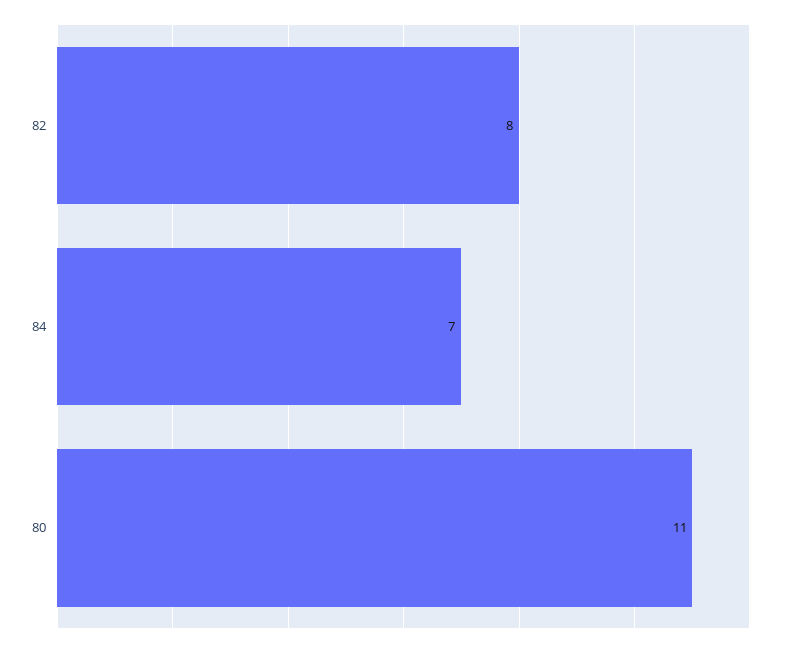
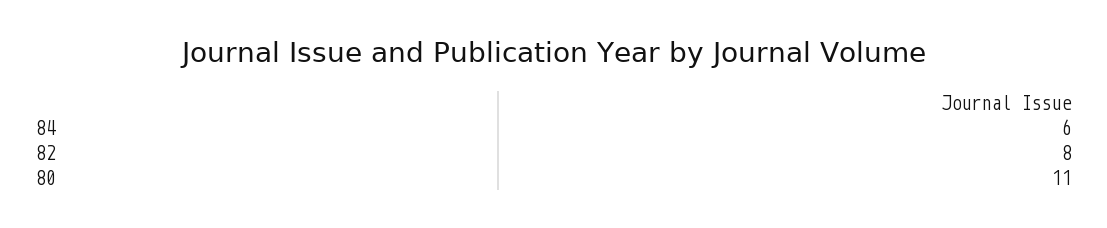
  {
    "82": 8,
-   "84": 7,
+   "84": 6,
    "80": 11
  }

